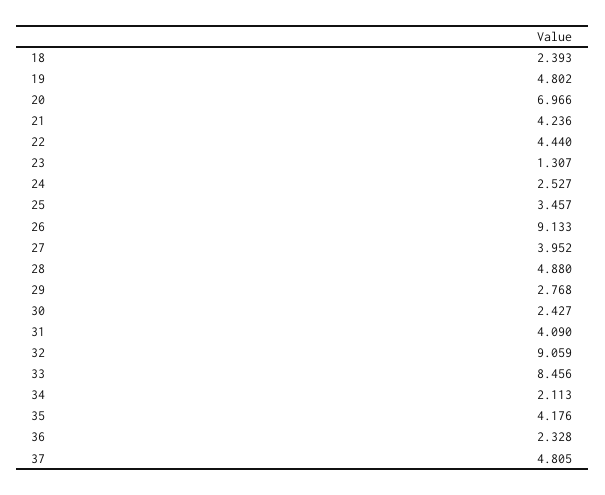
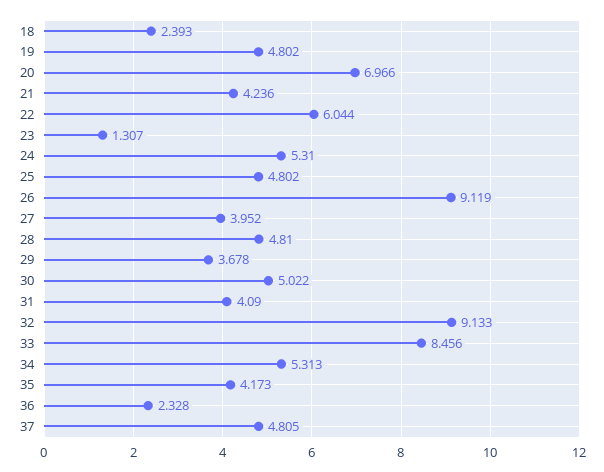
  {
    "18": 2.393,
    "19": 4.802,
    "20": 6.966,
    "21": 4.236,
-   "22": 4.44,
+   "22": 6.044,
    "23": 1.307,
-   "24": 2.527,
+   "24": 5.31,
-   "25": 3.457,
+   "25": 4.802,
-   "26": 9.133,
+   "26": 9.119,
    "27": 3.952,
-   "28": 4.88,
+   "28": 4.81,
-   "29": 2.768,
+   "29": 3.678,
-   "30": 2.427,
+   "30": 5.022,
    "31": 4.09,
-   "32": 9.059,
+   "32": 9.133,
    "33": 8.456,
-   "34": 2.113,
+   "34": 5.313,
-   "35": 4.176,
+   "35": 4.173,
    "36": 2.328,
    "37": 4.805
  }

